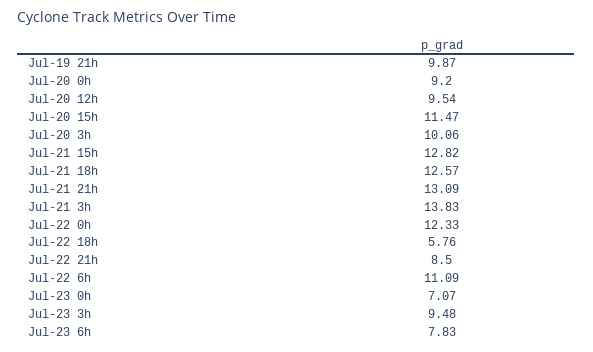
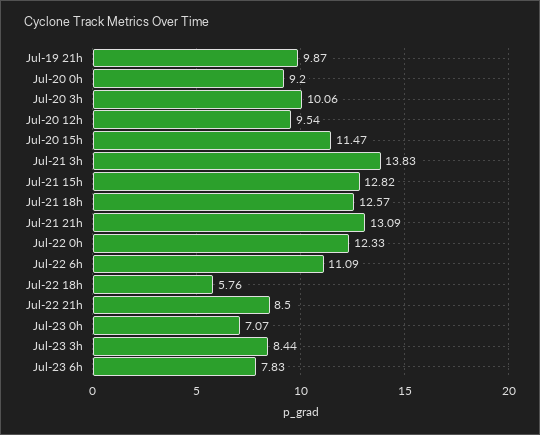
  {
    "Jul-19 21h": 9.87,
    "Jul-20 0h": 9.2,
    "Jul-20 12h": 9.54,
    "Jul-20 15h": 11.47,
    "Jul-20 3h": 10.06,
    "Jul-21 15h": 12.82,
    "Jul-21 18h": 12.57,
    "Jul-21 21h": 13.09,
    "Jul-21 3h": 13.83,
    "Jul-22 0h": 12.33,
    "Jul-22 18h": 5.76,
    "Jul-22 21h": 8.5,
    "Jul-22 6h": 11.09,
    "Jul-23 0h": 7.07,
-   "Jul-23 3h": 9.48,
+   "Jul-23 3h": 8.44,
    "Jul-23 6h": 7.83
  }

